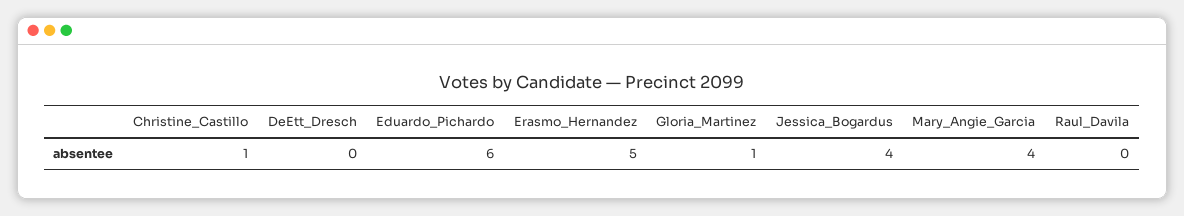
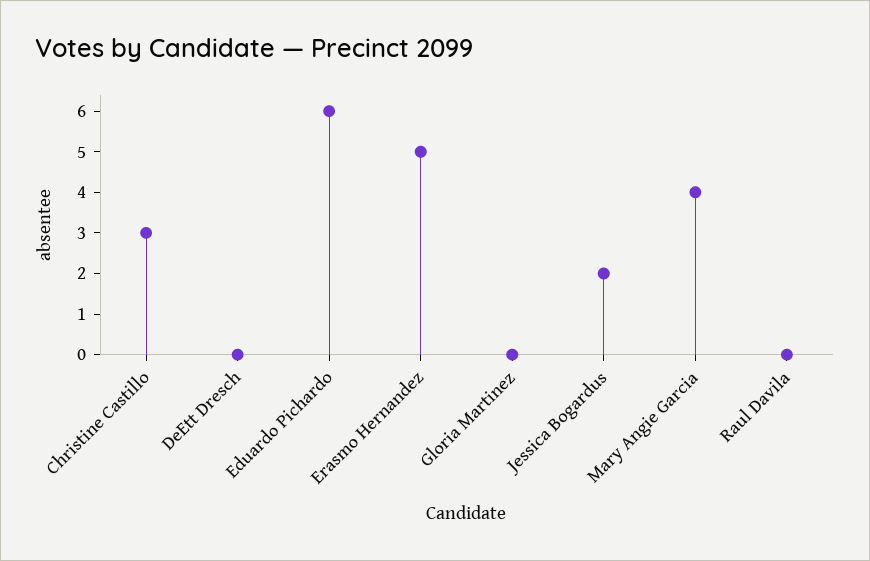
  {
-   "Christine_Castillo": 1,
+   "Christine_Castillo": 3,
    "DeEtt_Dresch": 0,
    "Eduardo_Pichardo": 6,
    "Erasmo_Hernandez": 5,
-   "Gloria_Martinez": 1,
+   "Gloria_Martinez": 0,
-   "Jessica_Bogardus": 4,
+   "Jessica_Bogardus": 2,
    "Mary_Angie_Garcia": 4,
    "Raul_Davila": 0
  }

